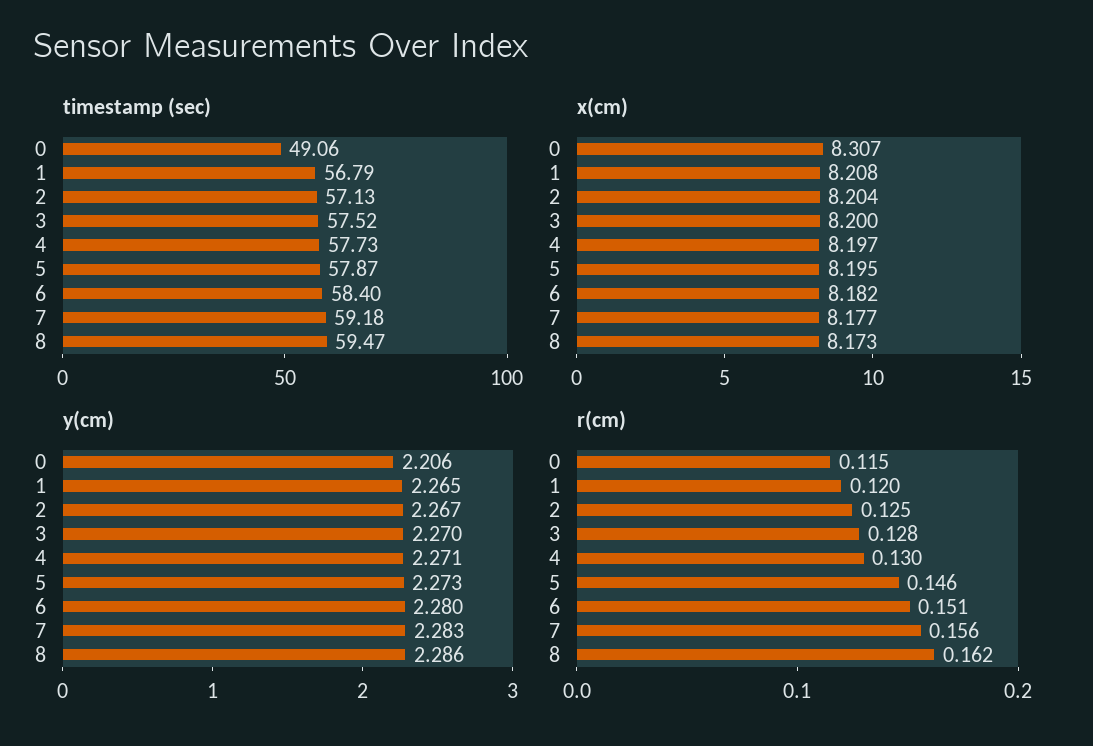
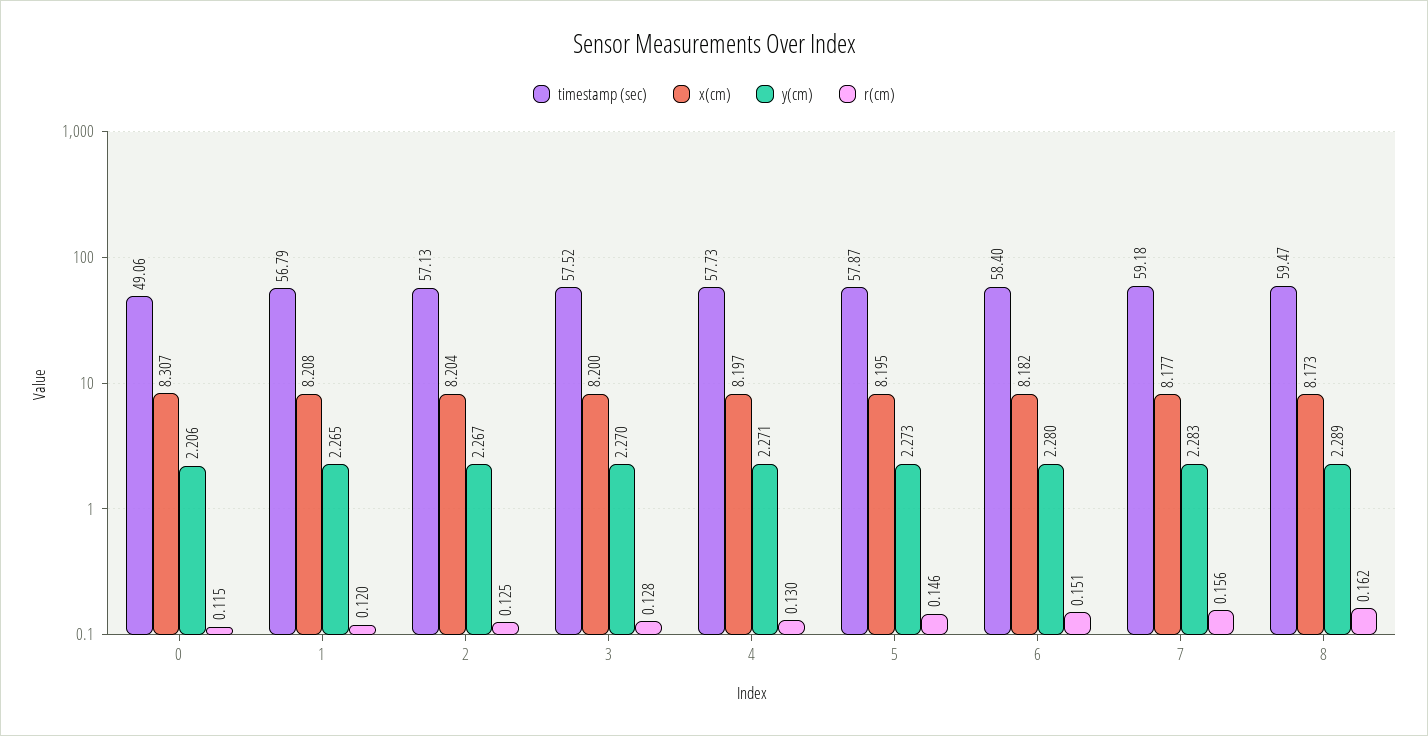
  {
    "timestamp (sec)": {
      "0": 49.06,
      "1": 56.79,
      "2": 57.13,
      "3": 57.52,
      "4": 57.73,
      "5": 57.87,
      "6": 58.4,
      "7": 59.18,
      "8": 59.47
    },
    "x(cm)": {
      "0": 8.307,
      "1": 8.208,
      "2": 8.204,
      "3": 8.2,
      "4": 8.197,
      "5": 8.195,
      "6": 8.182,
      "7": 8.177,
      "8": 8.173
    },
    "y(cm)": {
      "0": 2.206,
      "1": 2.265,
      "2": 2.267,
      "3": 2.27,
      "4": 2.271,
      "5": 2.273,
      "6": 2.28,
      "7": 2.283,
-     "8": 2.286
+     "8": 2.289
    },
    "r(cm)": {
      "0": 0.115,
      "1": 0.12,
      "2": 0.125,
      "3": 0.128,
      "4": 0.13,
      "5": 0.146,
      "6": 0.151,
      "7": 0.156,
      "8": 0.162
    }
  }

